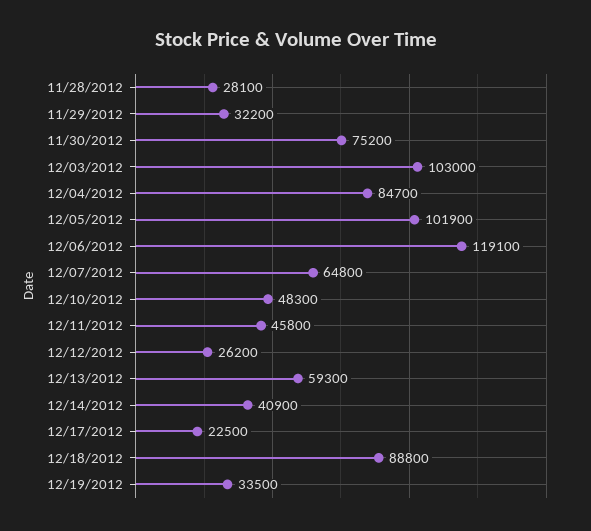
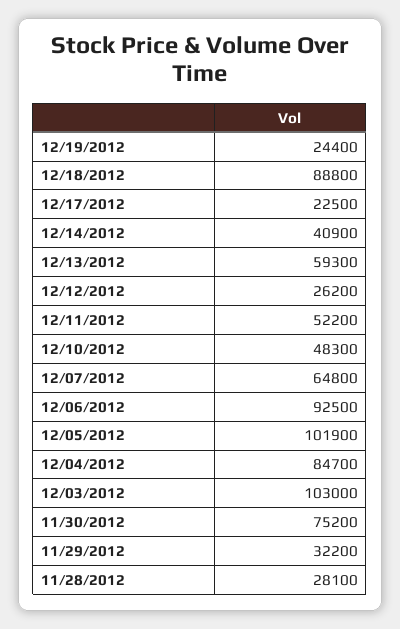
  {
    "11/28/2012": 28100,
    "11/29/2012": 32200,
    "11/30/2012": 75200,
    "12/03/2012": 103000,
    "12/04/2012": 84700,
    "12/05/2012": 101900,
-   "12/06/2012": 119100,
+   "12/06/2012": 92500,
    "12/07/2012": 64800,
    "12/10/2012": 48300,
-   "12/11/2012": 45800,
+   "12/11/2012": 52200,
    "12/12/2012": 26200,
    "12/13/2012": 59300,
    "12/14/2012": 40900,
    "12/17/2012": 22500,
    "12/18/2012": 88800,
-   "12/19/2012": 33500
+   "12/19/2012": 24400
  }

